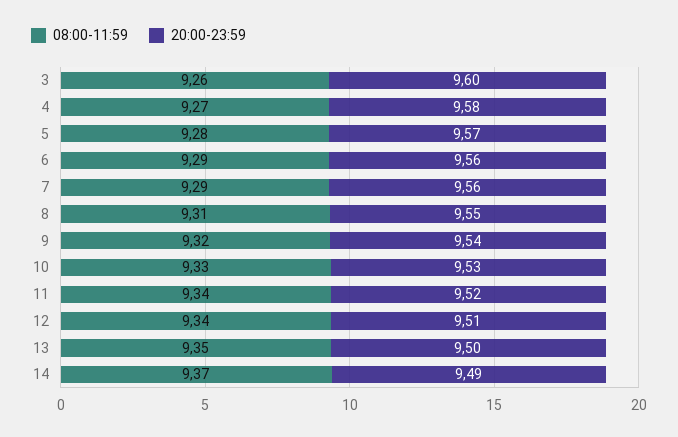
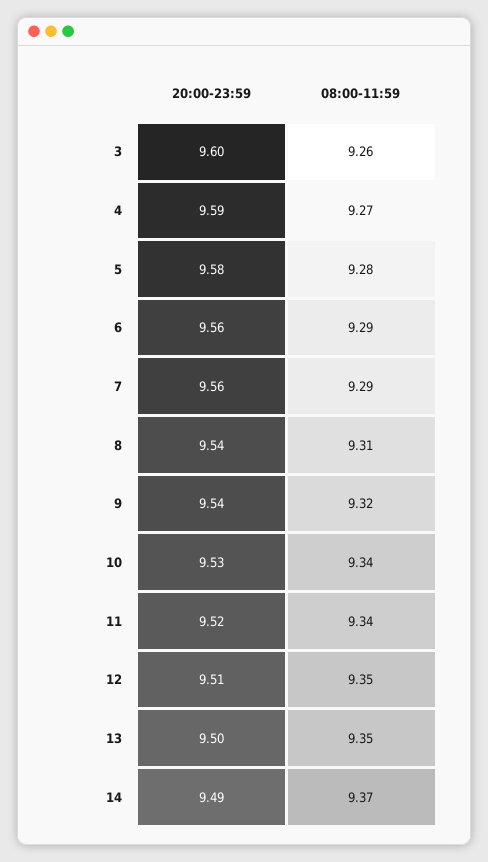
  {
    "08:00-11:59": {
      "3": 9.26,
      "4": 9.27,
      "5": 9.28,
      "6": 9.29,
      "7": 9.29,
      "8": 9.31,
      "9": 9.32,
-     "10": 9.33,
+     "10": 9.34,
      "11": 9.34,
-     "12": 9.34,
+     "12": 9.35,
      "13": 9.35,
      "14": 9.37
    },
    "20:00-23:59": {
      "3": 9.6,
-     "4": 9.58,
+     "4": 9.59,
-     "5": 9.57,
+     "5": 9.58,
      "6": 9.56,
      "7": 9.56,
-     "8": 9.55,
+     "8": 9.54,
      "9": 9.54,
      "10": 9.53,
      "11": 9.52,
      "12": 9.51,
      "13": 9.5,
      "14": 9.49
    }
  }

